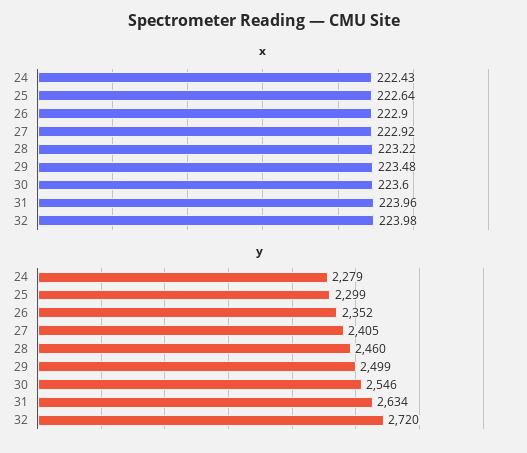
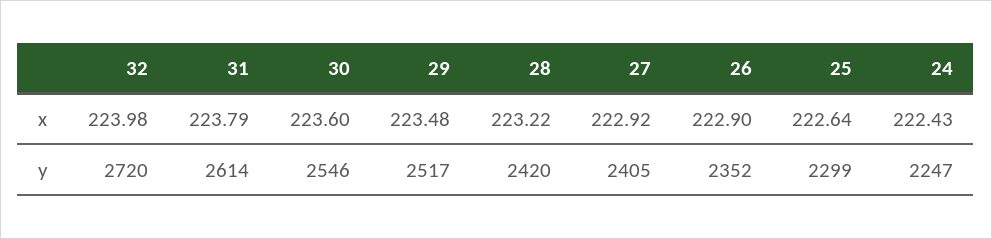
  {
    "x": {
      "24": 222.43,
      "25": 222.64,
      "26": 222.9,
      "27": 222.92,
      "28": 223.22,
      "29": 223.48,
      "30": 223.6,
-     "31": 223.96,
+     "31": 223.79,
      "32": 223.98
    },
    "y": {
-     "24": 2279,
+     "24": 2247,
      "25": 2299,
      "26": 2352,
      "27": 2405,
-     "28": 2460,
+     "28": 2420,
-     "29": 2499,
+     "29": 2517,
      "30": 2546,
-     "31": 2634,
+     "31": 2614,
      "32": 2720
    }
  }

